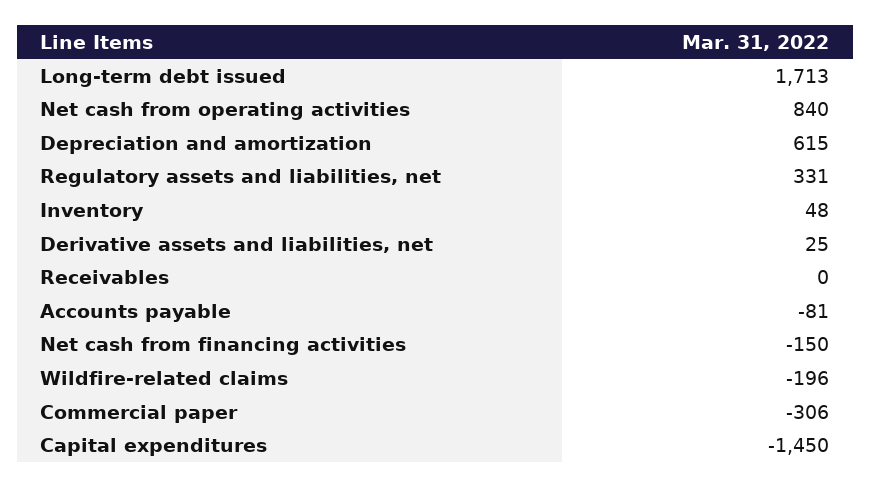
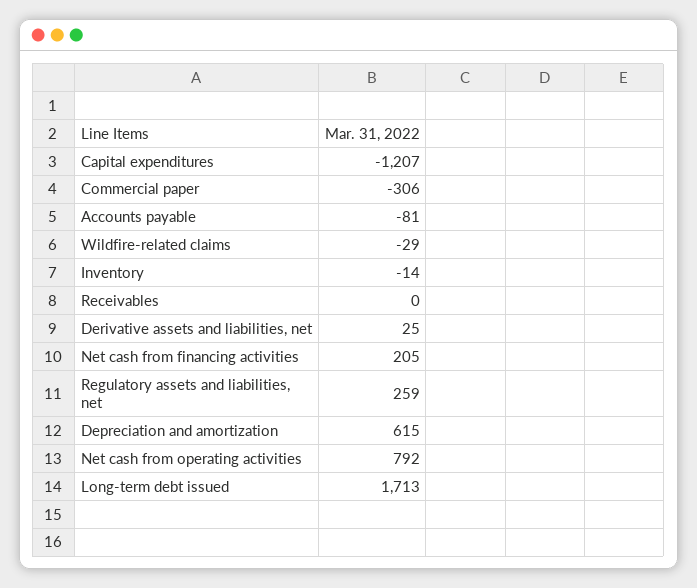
  {
    "Long-term debt issued": 1713,
-   "Net cash from operating activities": 840,
+   "Net cash from operating activities": 792,
    "Depreciation and amortization": 615,
-   "Regulatory assets and liabilities, net": 331,
+   "Regulatory assets and liabilities, net": 259,
-   "Inventory": 48,
+   "Inventory": -14,
    "Derivative assets and liabilities, net": 25,
    "Receivables": 0,
    "Accounts payable": -81,
-   "Net cash from financing activities": -150,
+   "Net cash from financing activities": 205,
-   "Wildfire-related claims": -196,
+   "Wildfire-related claims": -29,
    "Commercial paper": -306,
-   "Capital expenditures": -1450
+   "Capital expenditures": -1207
  }

